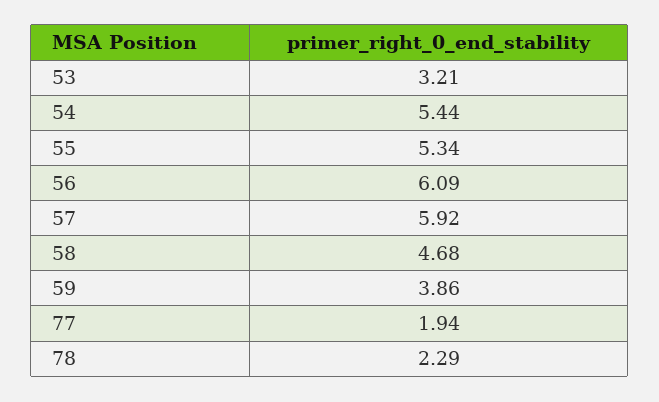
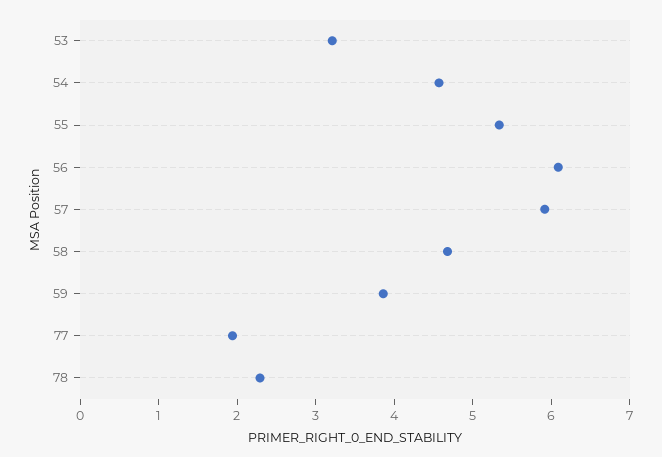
  {
    "53": 3.21,
-   "54": 5.44,
+   "54": 4.6,
    "55": 5.34,
    "56": 6.09,
    "57": 5.92,
    "58": 4.68,
    "59": 3.86,
    "77": 1.94,
    "78": 2.29
  }

